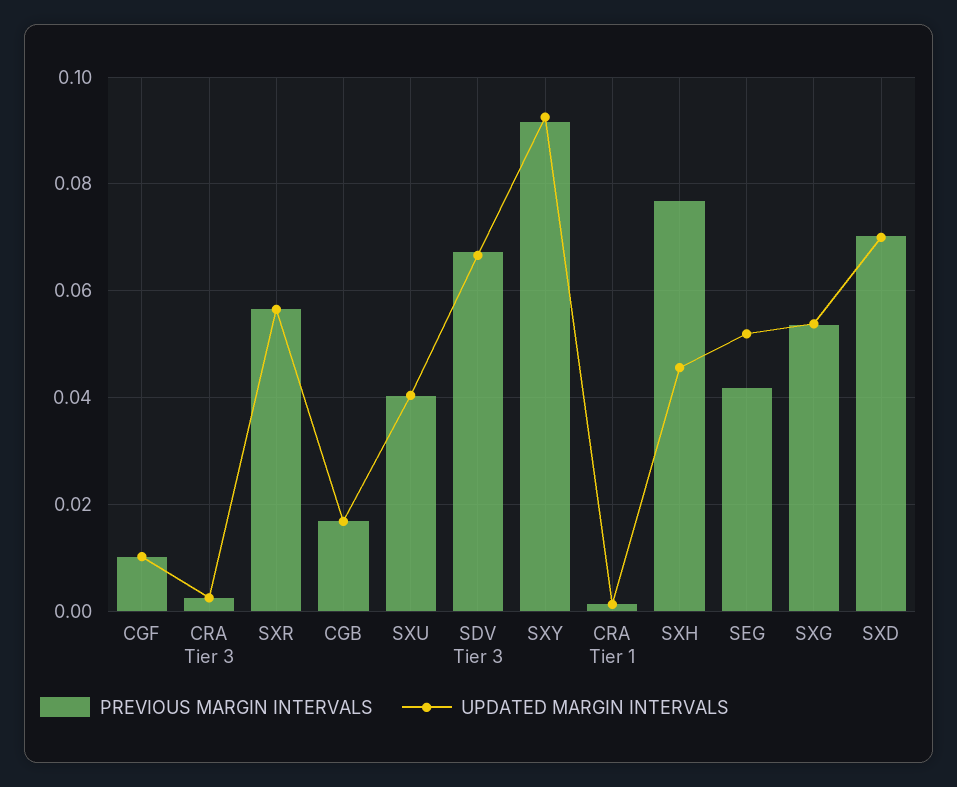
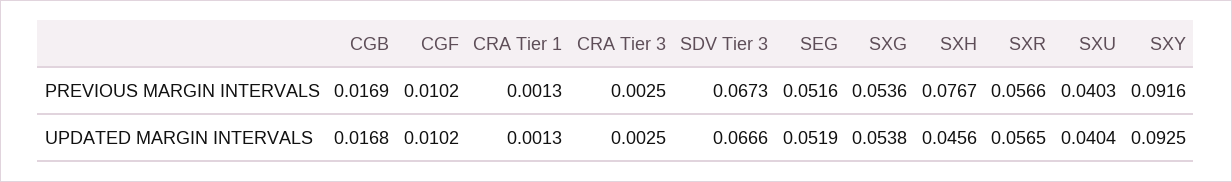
  {
    "PREVIOUS MARGIN INTERVALS": {
      "CGF": 0.0102,
      "CRA Tier 3": 0.0025,
      "SXR": 0.0566,
      "CGB": 0.0169,
      "SXU": 0.0403,
      "SDV Tier 3": 0.0673,
      "SXY": 0.0916,
      "CRA Tier 1": 0.0013,
      "SXH": 0.0767,
-     "SEG": 0.042,
+     "SEG": 0.0516,
-     "SXG": 0.0536,
+     "SXG": 0.0536
-     "SXD": 0.07
    },
    "UPDATED MARGIN INTERVALS": {
      "CGF": 0.0102,
      "CRA Tier 3": 0.0025,
      "SXR": 0.0565,
      "CGB": 0.0168,
      "SXU": 0.0404,
      "SDV Tier 3": 0.0666,
      "SXY": 0.0925,
      "CRA Tier 1": 0.0013,
      "SXH": 0.0456,
      "SEG": 0.0519,
-     "SXG": 0.0538,
+     "SXG": 0.0538
-     "SXD": 0.07
    }
  }

